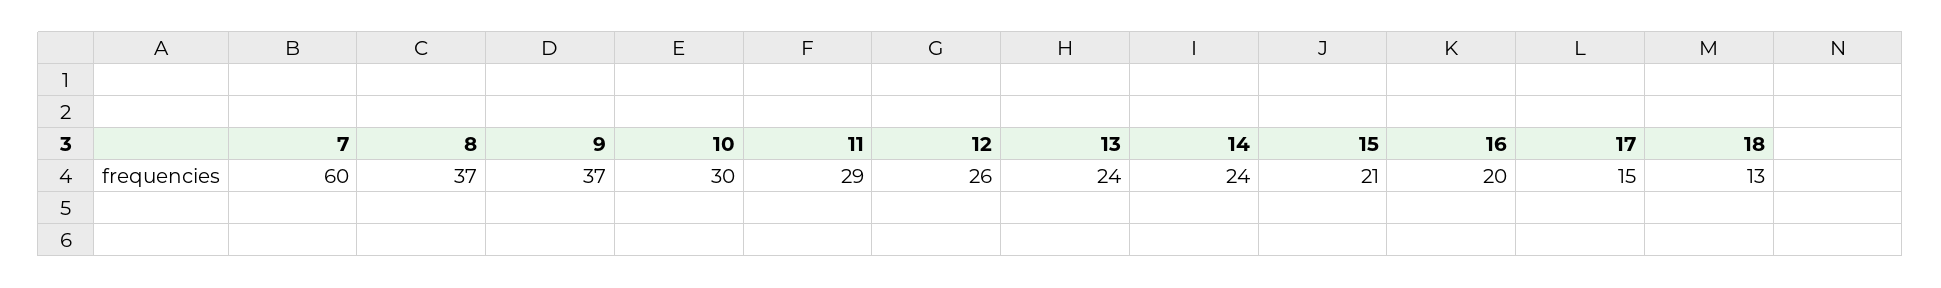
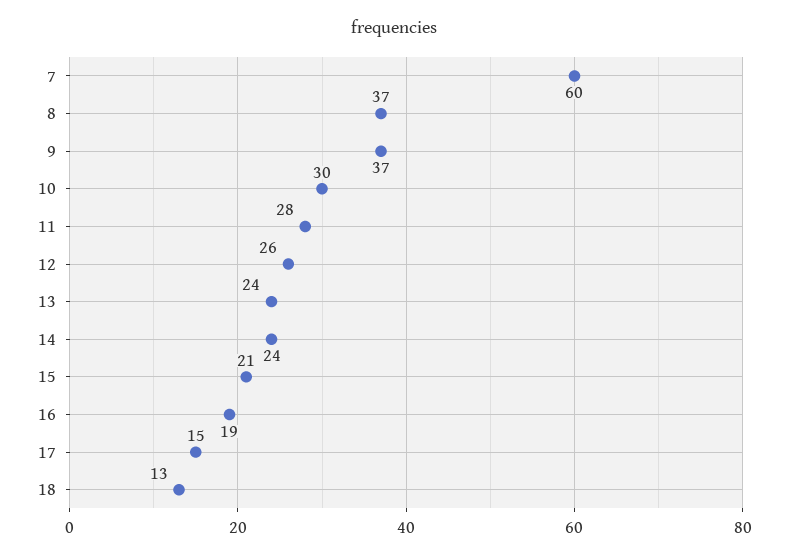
  {
    "7": 60,
    "8": 37,
    "9": 37,
    "10": 30,
-   "11": 29,
+   "11": 28,
    "12": 26,
    "13": 24,
    "14": 24,
    "15": 21,
-   "16": 20,
+   "16": 19,
    "17": 15,
    "18": 13
  }

